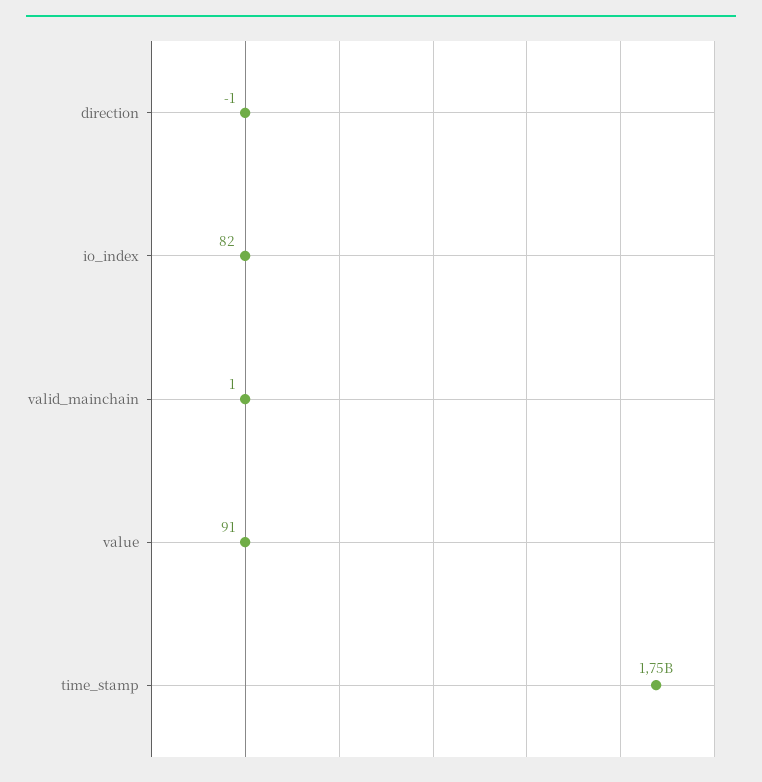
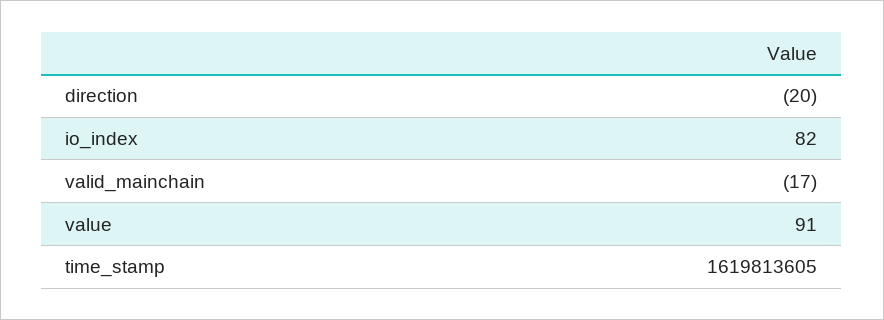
  {
-   "direction": -1,
+   "direction": -20,
    "io_index": 82,
-   "valid_mainchain": 1,
+   "valid_mainchain": -17,
    "value": 91,
-   "time_stamp": 1750000000
+   "time_stamp": 1619813605
  }

